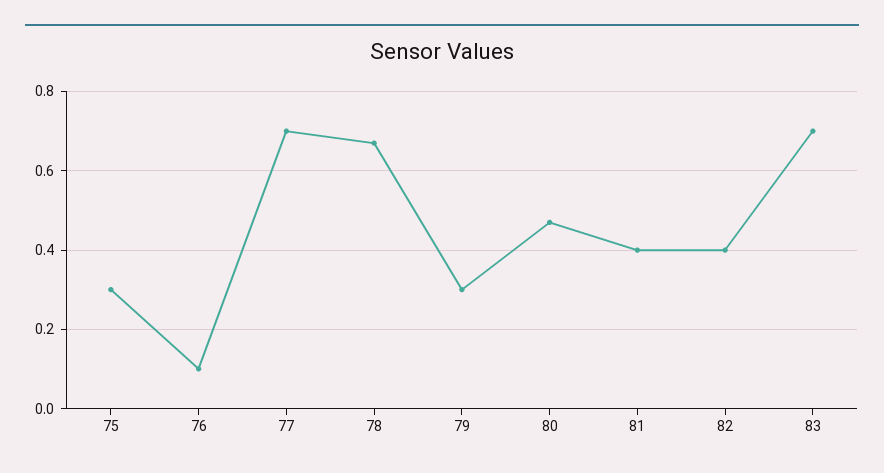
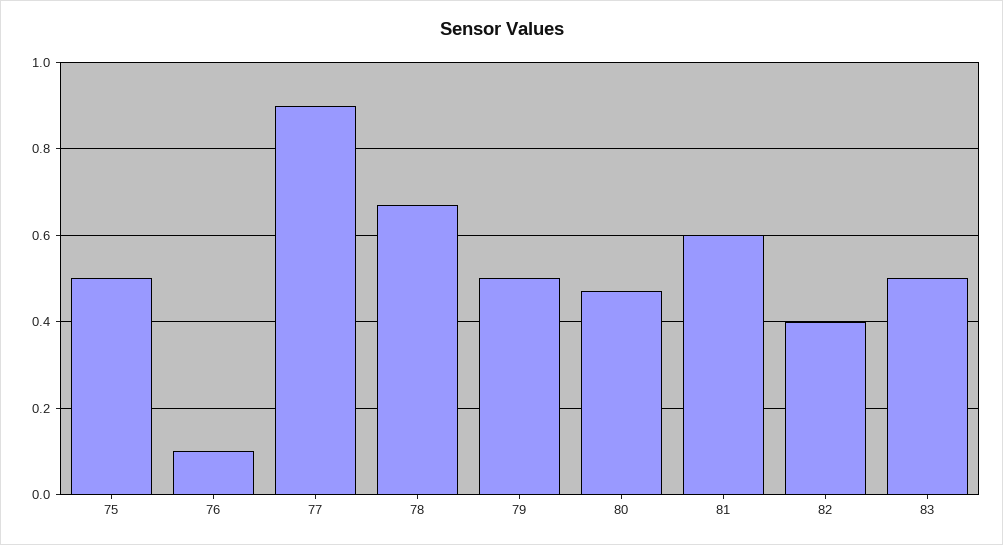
  {
-   "75": 0.3,
+   "75": 0.5,
    "76": 0.1,
-   "77": 0.7,
+   "77": 0.9,
    "78": 0.65,
-   "79": 0.3,
+   "79": 0.5,
    "80": 0.45,
-   "81": 0.4,
+   "81": 0.6,
    "82": 0.4,
-   "83": 0.7
+   "83": 0.5
  }

